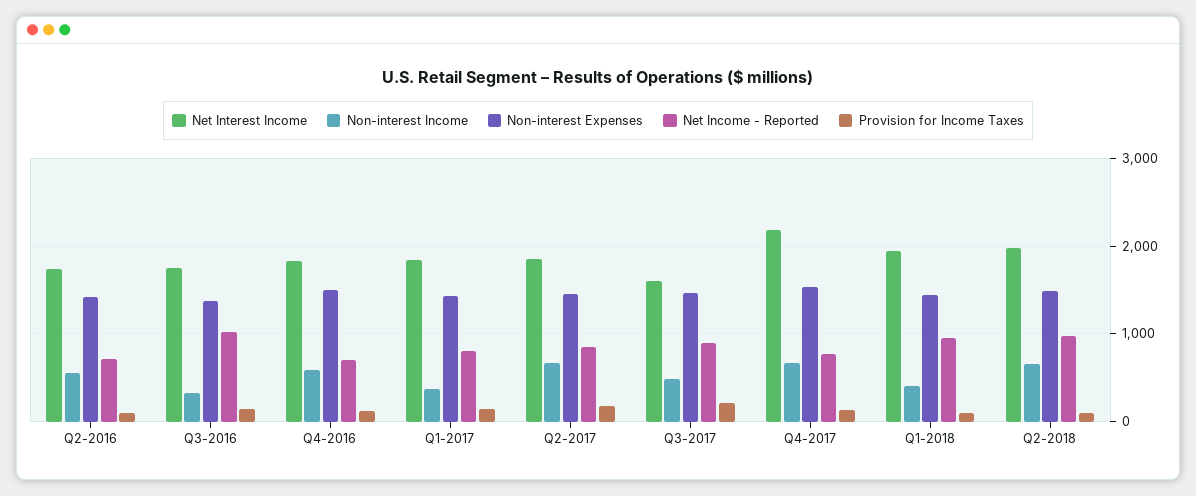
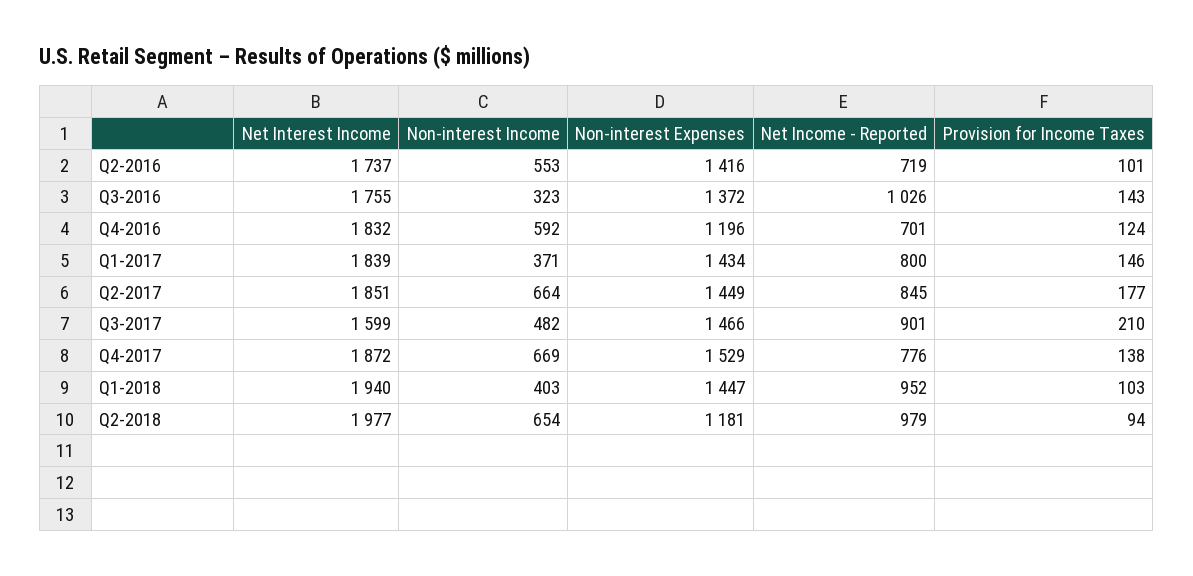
  {
    "Net Interest Income": {
      "Q2-2016": 1737,
      "Q3-2016": 1755,
      "Q4-2016": 1832,
      "Q1-2017": 1839,
      "Q2-2017": 1851,
      "Q3-2017": 1599,
-     "Q4-2017": 2200,
+     "Q4-2017": 1872,
      "Q1-2018": 1940,
      "Q2-2018": 1977
    },
    "Non-interest Income": {
      "Q2-2016": 553,
      "Q3-2016": 323,
      "Q4-2016": 592,
      "Q1-2017": 371,
      "Q2-2017": 664,
      "Q3-2017": 482,
      "Q4-2017": 669,
      "Q1-2018": 403,
      "Q2-2018": 654
    },
    "Non-interest Expenses": {
      "Q2-2016": 1416,
      "Q3-2016": 1372,
-     "Q4-2016": 1500,
+     "Q4-2016": 1196,
      "Q1-2017": 1434,
      "Q2-2017": 1449,
      "Q3-2017": 1466,
      "Q4-2017": 1529,
      "Q1-2018": 1447,
-     "Q2-2018": 1500
+     "Q2-2018": 1181
    },
    "Net Income - Reported": {
      "Q2-2016": 719,
      "Q3-2016": 1026,
      "Q4-2016": 701,
      "Q1-2017": 800,
      "Q2-2017": 845,
      "Q3-2017": 901,
      "Q4-2017": 776,
      "Q1-2018": 952,
      "Q2-2018": 979
    },
    "Provision for Income Taxes": {
      "Q2-2016": 101,
      "Q3-2016": 143,
      "Q4-2016": 124,
      "Q1-2017": 146,
      "Q2-2017": 177,
      "Q3-2017": 210,
      "Q4-2017": 138,
      "Q1-2018": 103,
      "Q2-2018": 94
    }
  }

